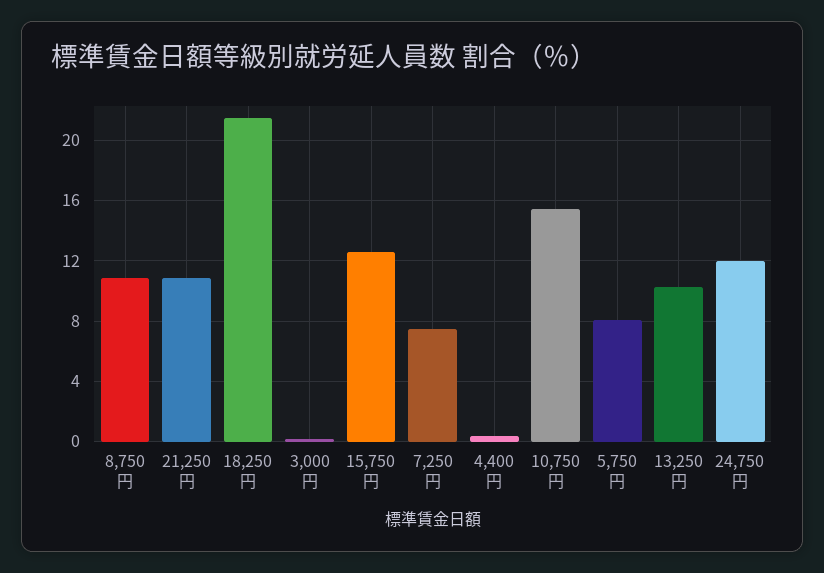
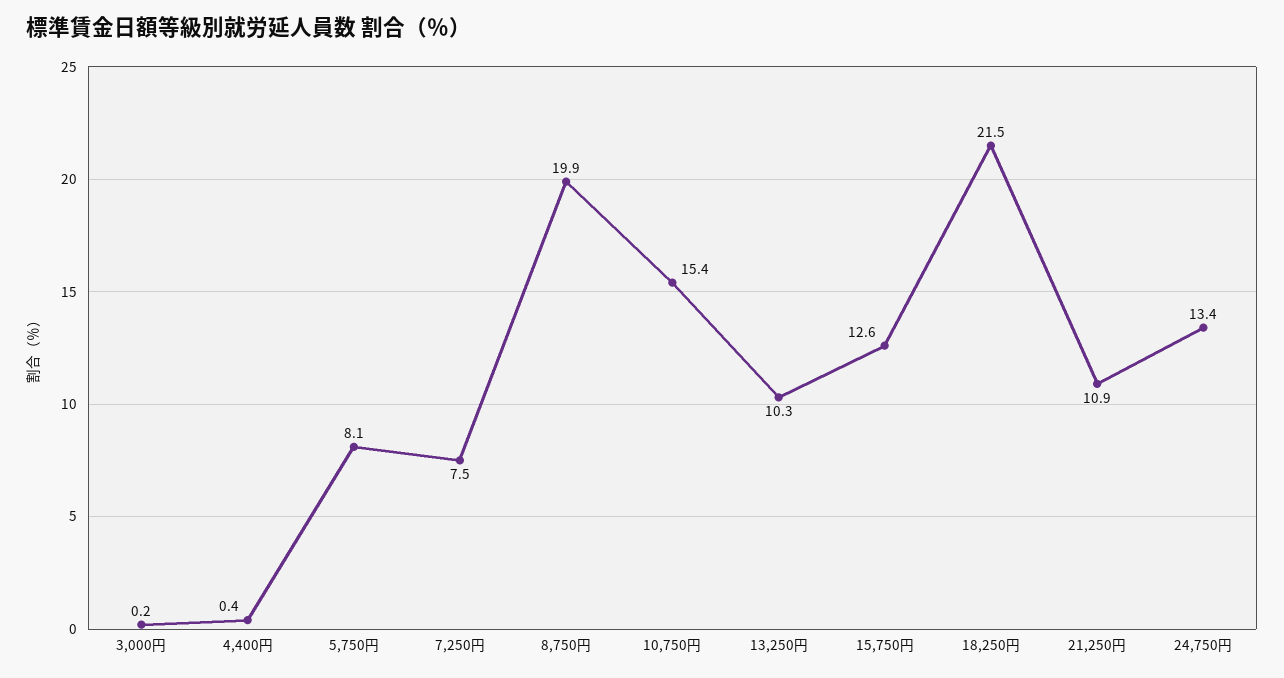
  {
-   "8,750円": 11,
+   "8,750円": 19.9,
    "21,250円": 10.9,
    "18,250円": 21.5,
    "3,000円": 0.2,
    "15,750円": 12.6,
    "7,250円": 7.5,
    "4,400円": 0.4,
    "10,750円": 15.4,
    "5,750円": 8.1,
    "13,250円": 10.3,
-   "24,750円": 12
+   "24,750円": 13.4
  }

